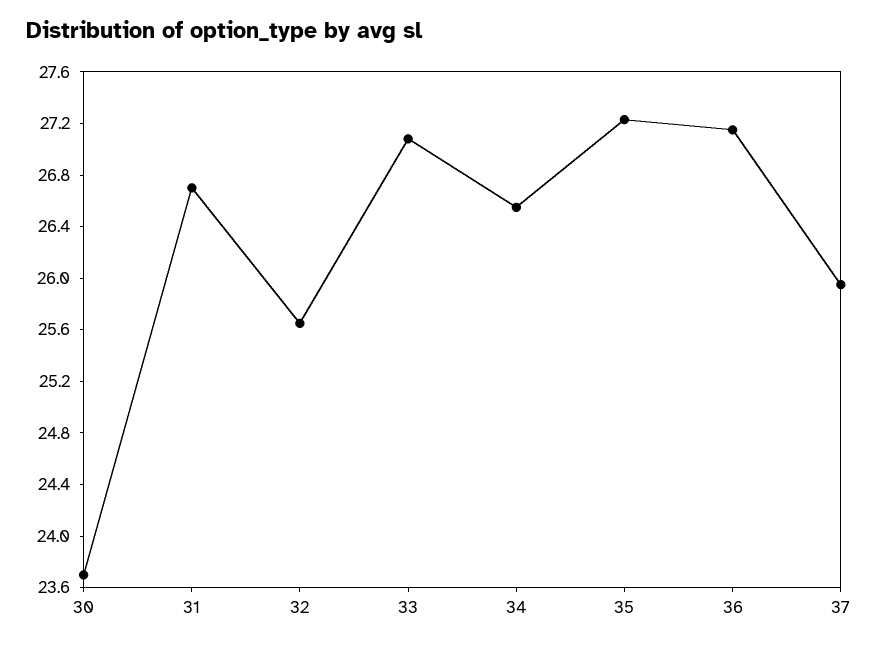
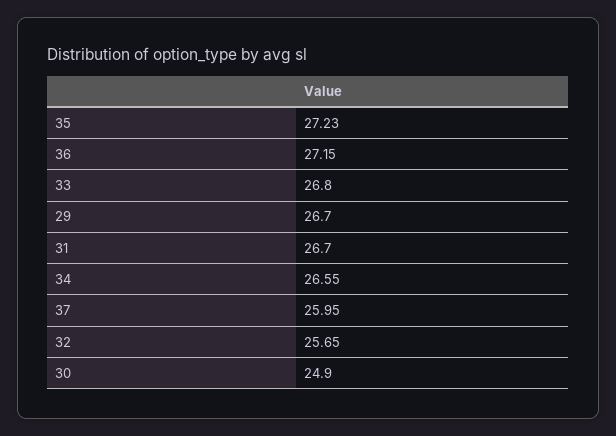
  {
-   "30": 23.7,
+   "30": 24.9,
    "31": 26.7,
    "32": 25.65,
-   "33": 27.1,
+   "33": 26.8,
    "34": 26.55,
    "35": 27.23,
    "36": 27.15,
-   "37": 25.95
+   "37": 25.95,
+   "29": 26.7
  }

